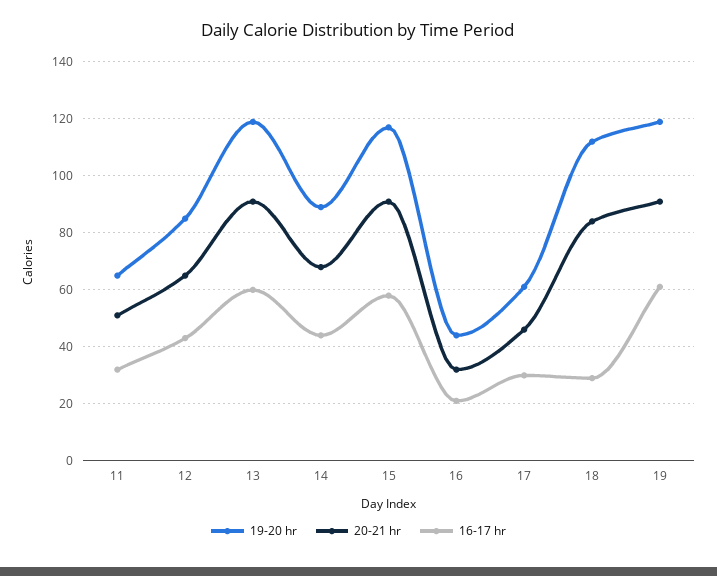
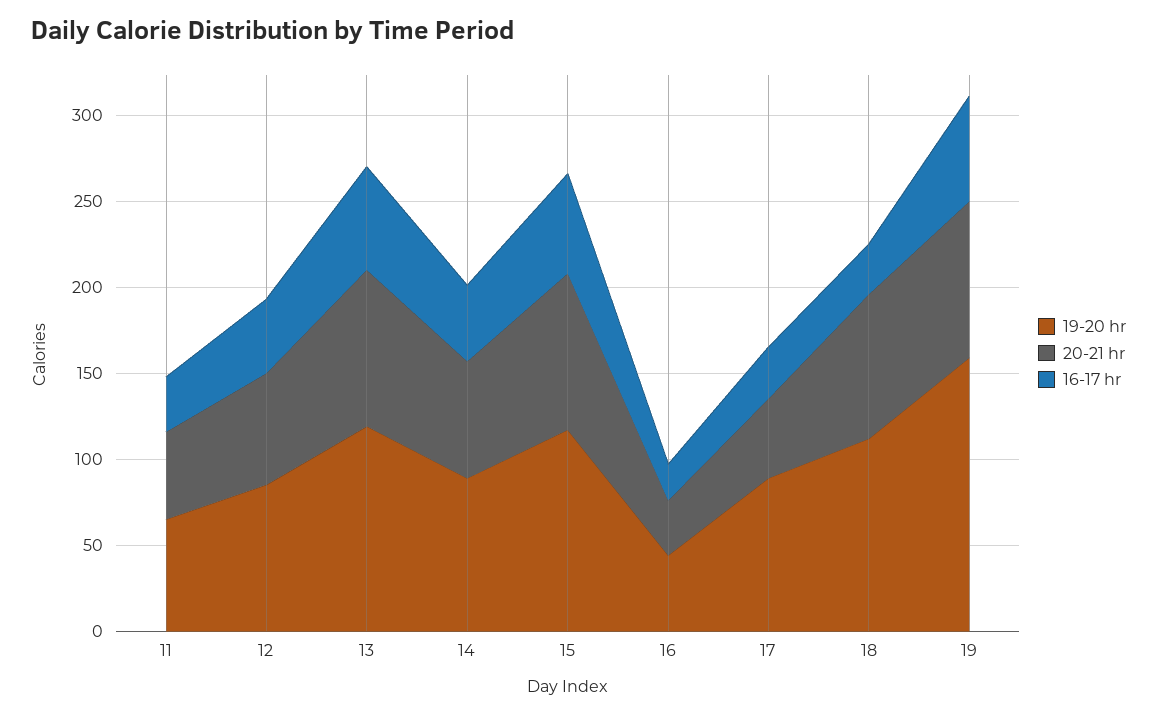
  {
    "19-20 hr": {
      "11": 65,
      "12": 85,
      "13": 120,
      "14": 90,
      "15": 115,
      "16": 45,
-     "17": 60,
+     "17": 90,
      "18": 110,
-     "19": 120
+     "19": 160
    },
    "20-21 hr": {
      "11": 50,
      "12": 65,
      "13": 90,
      "14": 70,
      "15": 90,
      "16": 30,
      "17": 45,
      "18": 85,
      "19": 90
    },
    "16-17 hr": {
      "11": 30,
      "12": 45,
      "13": 60,
      "14": 45,
      "15": 60,
      "16": 20,
      "17": 30,
      "18": 30,
      "19": 60
    }
  }

